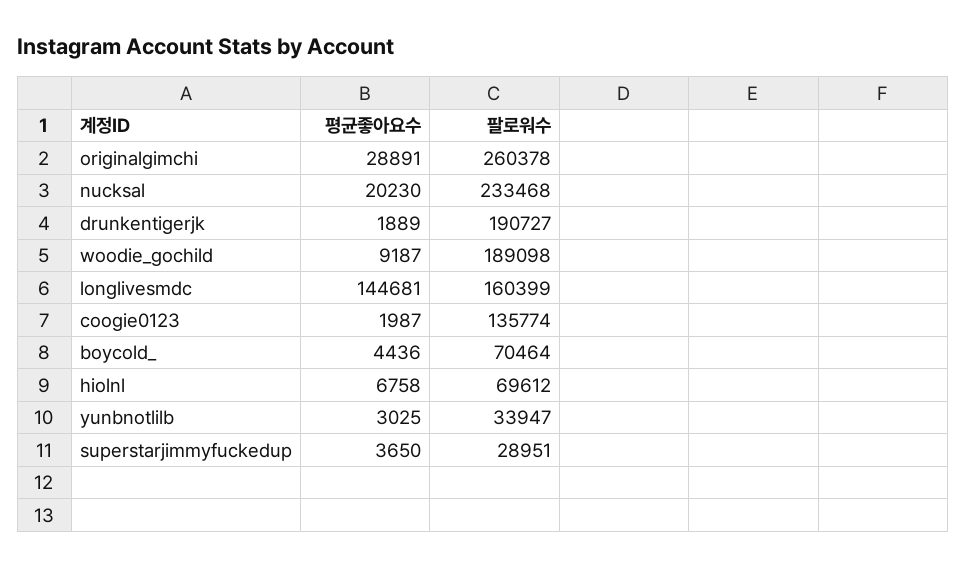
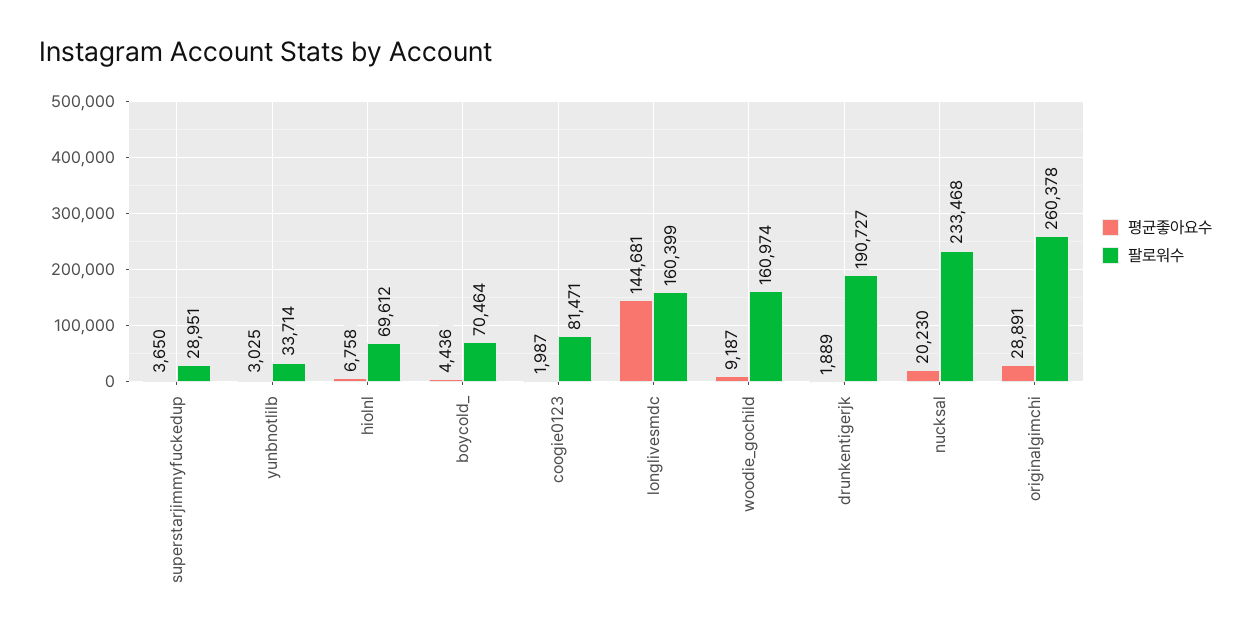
  {
    "평균좋아요수": {
      "originalgimchi": 28891,
      "nucksal": 20230,
      "drunkentigerjk": 1889,
      "woodie_gochild": 9187,
      "longlivesmdc": 144681,
      "coogie0123": 1987,
      "boycold_": 4436,
      "hiolnl": 6758,
      "yunbnotlilb": 3025,
      "superstarjimmyfuckedup": 3650
    },
    "팔로워수": {
      "originalgimchi": 260378,
      "nucksal": 233468,
      "drunkentigerjk": 190727,
-     "woodie_gochild": 189098,
+     "woodie_gochild": 160974,
      "longlivesmdc": 160399,
-     "coogie0123": 135774,
+     "coogie0123": 81471,
      "boycold_": 70464,
      "hiolnl": 69612,
-     "yunbnotlilb": 33947,
+     "yunbnotlilb": 33714,
      "superstarjimmyfuckedup": 28951
    }
  }

